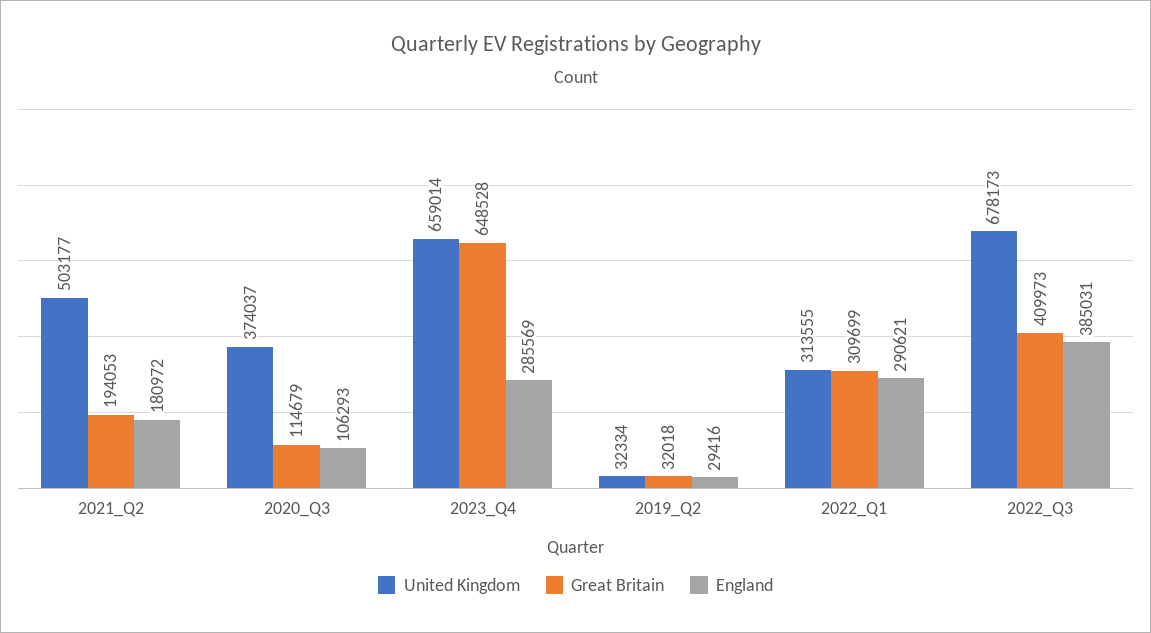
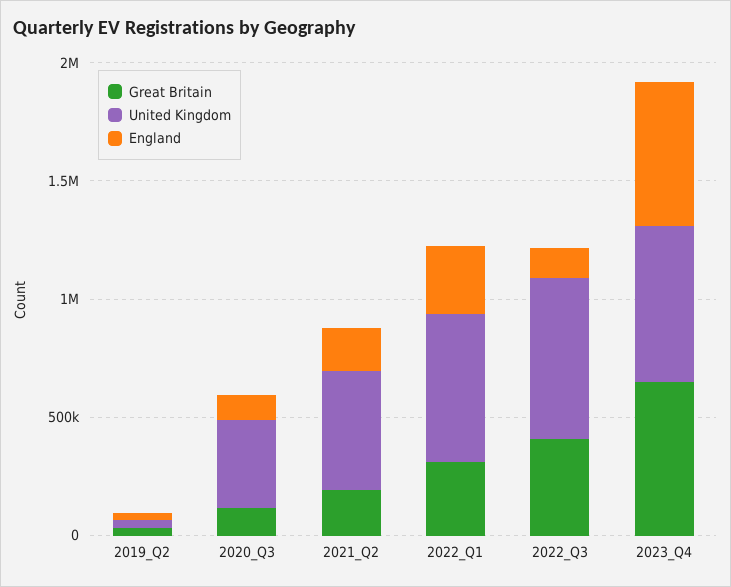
  {
    "United Kingdom": {
      "2021_Q2": 503177,
      "2020_Q3": 374037,
      "2023_Q4": 659014,
      "2019_Q2": 32334,
-     "2022_Q1": 313555,
+     "2022_Q1": 600000,
      "2022_Q3": 678173
    },
    "Great Britain": {
      "2021_Q2": 194053,
      "2020_Q3": 114679,
      "2023_Q4": 648528,
      "2019_Q2": 32018,
      "2022_Q1": 309699,
      "2022_Q3": 409973
    },
    "England": {
      "2021_Q2": 180972,
      "2020_Q3": 106293,
-     "2023_Q4": 285569,
+     "2023_Q4": 600000,
      "2019_Q2": 29416,
      "2022_Q1": 290621,
-     "2022_Q3": 385031
+     "2022_Q3": 100000
    }
  }

